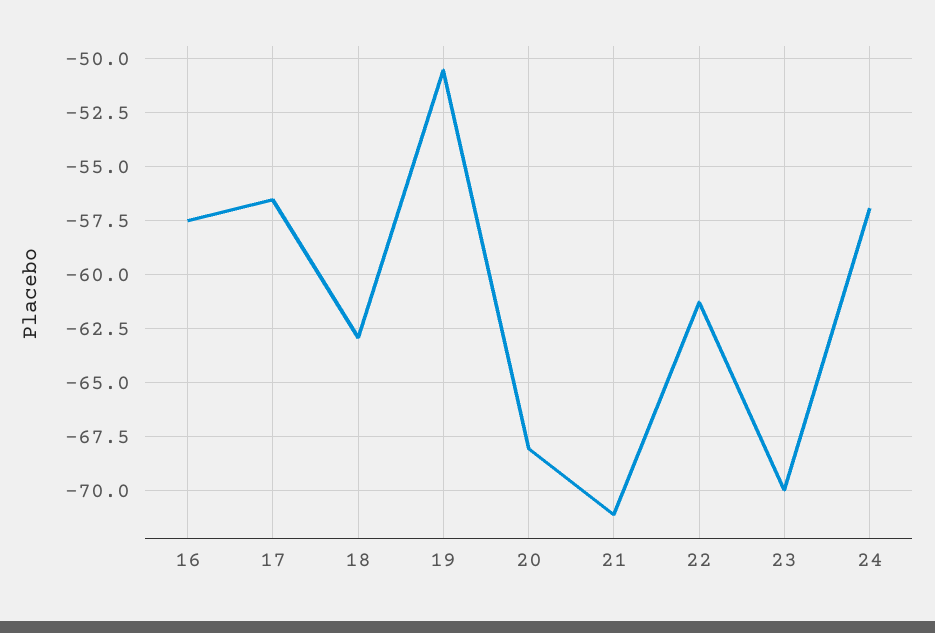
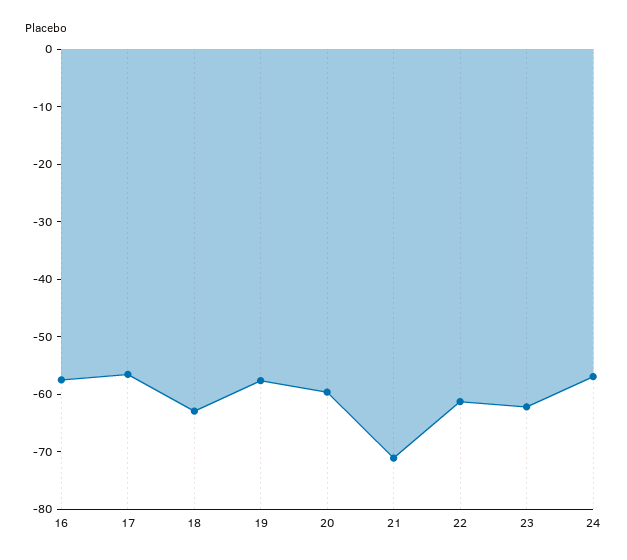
  {
    "16": -57.5,
    "17": -56.5,
    "18": -63,
-   "19": -50.5,
+   "19": -58,
-   "20": -68,
+   "20": -60,
    "21": -71,
    "22": -61.5,
-   "23": -70,
+   "23": -62,
    "24": -57
  }

